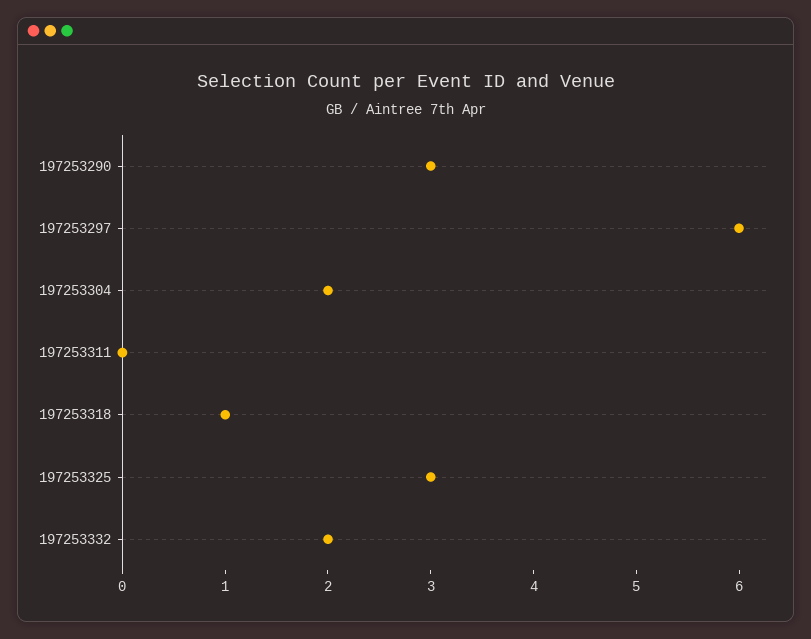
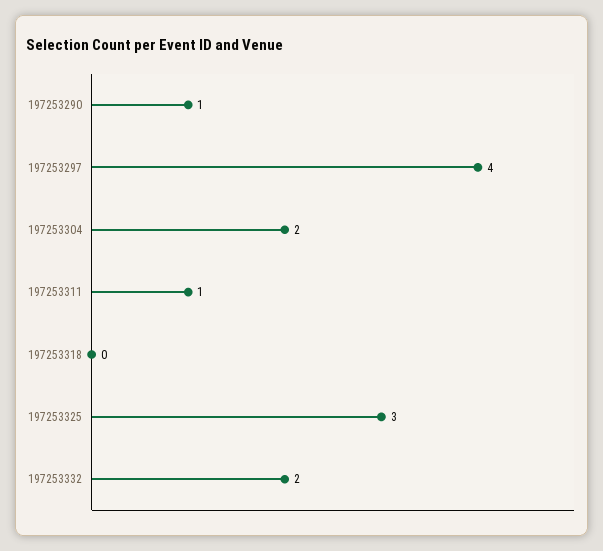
  {
-   "197253290": 3,
+   "197253290": 1,
-   "197253297": 6,
+   "197253297": 4,
    "197253304": 2,
-   "197253311": 0,
+   "197253311": 1,
-   "197253318": 1,
+   "197253318": 0,
    "197253325": 3,
    "197253332": 2
  }

